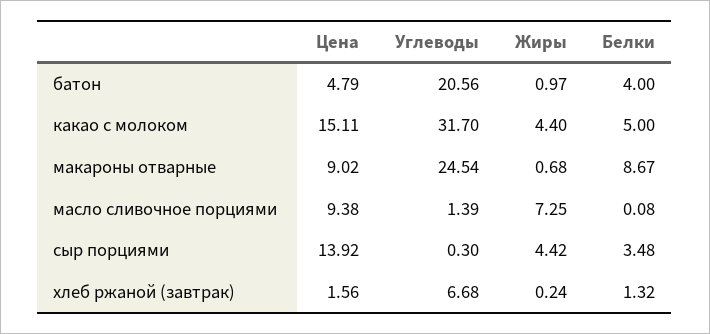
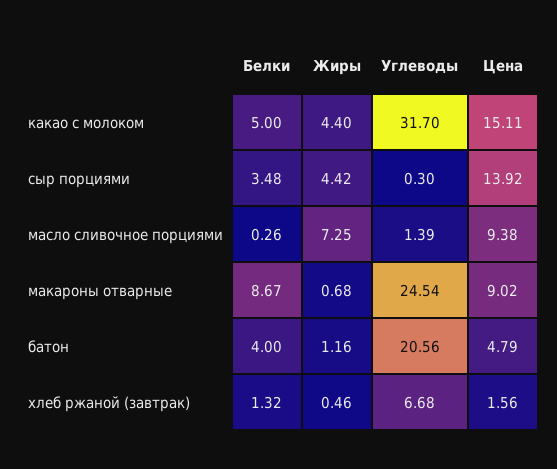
  {
    "Цена": {
      "батон": 4.79,
      "какао с молоком": 15.11,
      "макароны отварные": 9.02,
      "масло сливочное порциями": 9.38,
      "сыр порциями": 13.92,
      "хлеб ржаной (завтрак)": 1.56
    },
    "Углеводы": {
      "батон": 20.56,
      "какао с молоком": 31.7,
      "макароны отварные": 24.54,
      "масло сливочное порциями": 1.39,
      "сыр порциями": 0.3,
      "хлеб ржаной (завтрак)": 6.68
    },
    "Жиры": {
-     "батон": 0.97,
+     "батон": 1.16,
      "какао с молоком": 4.4,
      "макароны отварные": 0.68,
      "масло сливочное порциями": 7.25,
      "сыр порциями": 4.42,
-     "хлеб ржаной (завтрак)": 0.24
+     "хлеб ржаной (завтрак)": 0.46
    },
    "Белки": {
      "батон": 4,
      "какао с молоком": 5,
      "макароны отварные": 8.67,
-     "масло сливочное порциями": 0.08,
+     "масло сливочное порциями": 0.26,
      "сыр порциями": 3.48,
      "хлеб ржаной (завтрак)": 1.32
    }
  }

